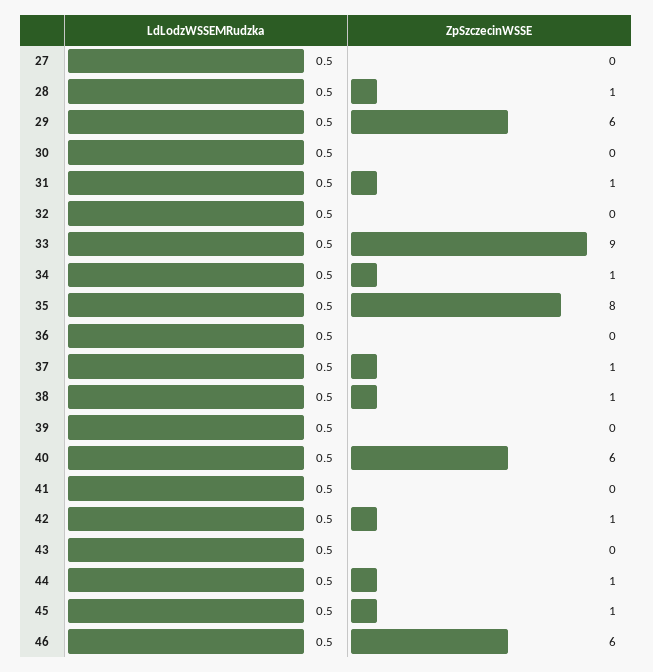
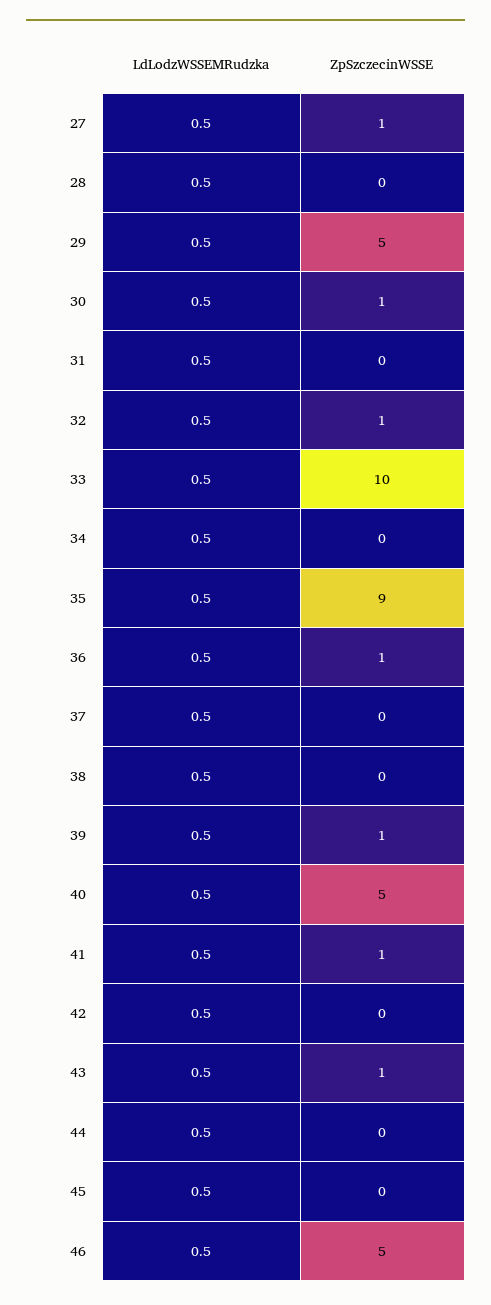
  {
    "LdLodzWSSEMRudzka": {
      "27": 0.5,
      "28": 0.5,
      "29": 0.5,
      "30": 0.5,
      "31": 0.5,
      "32": 0.5,
      "33": 0.5,
      "34": 0.5,
      "35": 0.5,
      "36": 0.5,
      "37": 0.5,
      "38": 0.5,
      "39": 0.5,
      "40": 0.5,
      "41": 0.5,
      "42": 0.5,
      "43": 0.5,
      "44": 0.5,
      "45": 0.5,
      "46": 0.5
    },
    "ZpSzczecinWSSE": {
-     "27": 0,
+     "27": 1,
-     "28": 1,
+     "28": 0,
-     "29": 6,
+     "29": 5,
-     "30": 0,
+     "30": 1,
-     "31": 1,
+     "31": 0,
-     "32": 0,
+     "32": 1,
-     "33": 9,
+     "33": 10,
-     "34": 1,
+     "34": 0,
-     "35": 8,
+     "35": 9,
-     "36": 0,
+     "36": 1,
-     "37": 1,
+     "37": 0,
-     "38": 1,
+     "38": 0,
-     "39": 0,
+     "39": 1,
-     "40": 6,
+     "40": 5,
-     "41": 0,
+     "41": 1,
-     "42": 1,
+     "42": 0,
-     "43": 0,
+     "43": 1,
-     "44": 1,
+     "44": 0,
-     "45": 1,
+     "45": 0,
-     "46": 6
+     "46": 5
    }
  }

